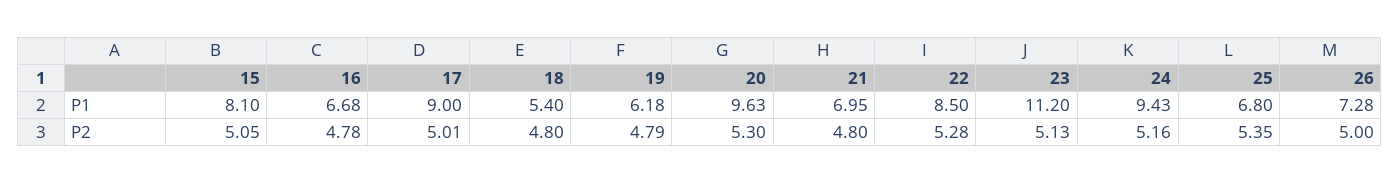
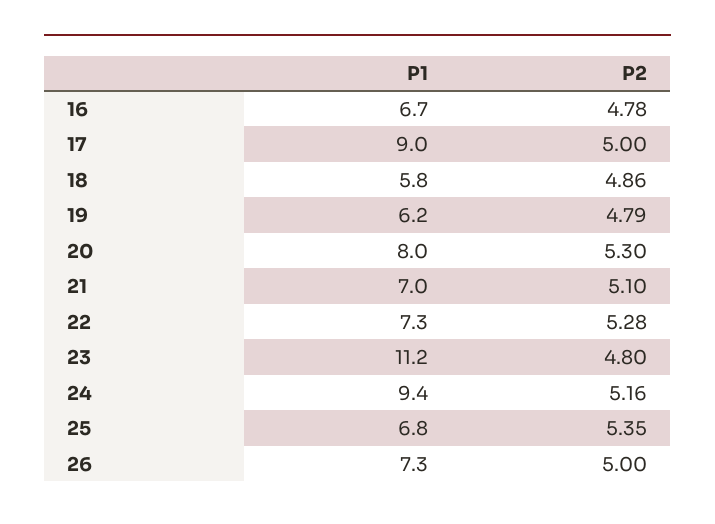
  {
-   "15": {
-     "P1": 8.1,
-     "P2": 5.05
-   },
    "16": {
      "P1": 6.68,
      "P2": 4.78
    },
    "17": {
      "P1": 9,
-     "P2": 5.01
+     "P2": 5
    },
    "18": {
-     "P1": 5.4,
+     "P1": 5.8,
-     "P2": 4.8
+     "P2": 4.86
    },
    "19": {
      "P1": 6.18,
      "P2": 4.79
    },
    "20": {
-     "P1": 9.63,
+     "P1": 8,
      "P2": 5.3
    },
    "21": {
      "P1": 6.95,
-     "P2": 4.8
+     "P2": 5.1
    },
    "22": {
-     "P1": 8.5,
+     "P1": 7.3,
      "P2": 5.28
    },
    "23": {
      "P1": 11.2,
-     "P2": 5.13
+     "P2": 4.8
    },
    "24": {
      "P1": 9.43,
      "P2": 5.16
    },
    "25": {
      "P1": 6.8,
      "P2": 5.35
    },
    "26": {
      "P1": 7.28,
      "P2": 5
    }
  }

